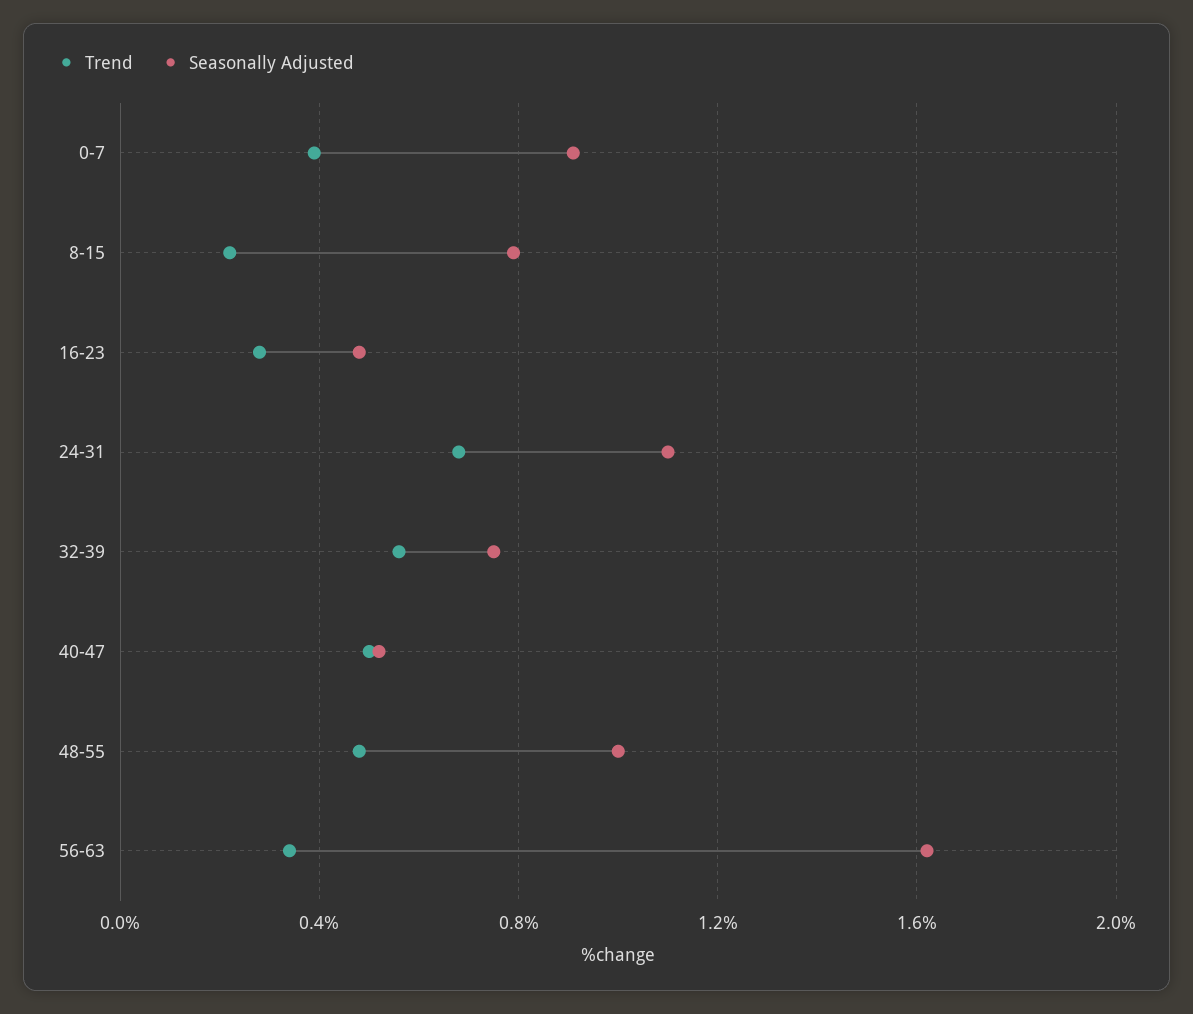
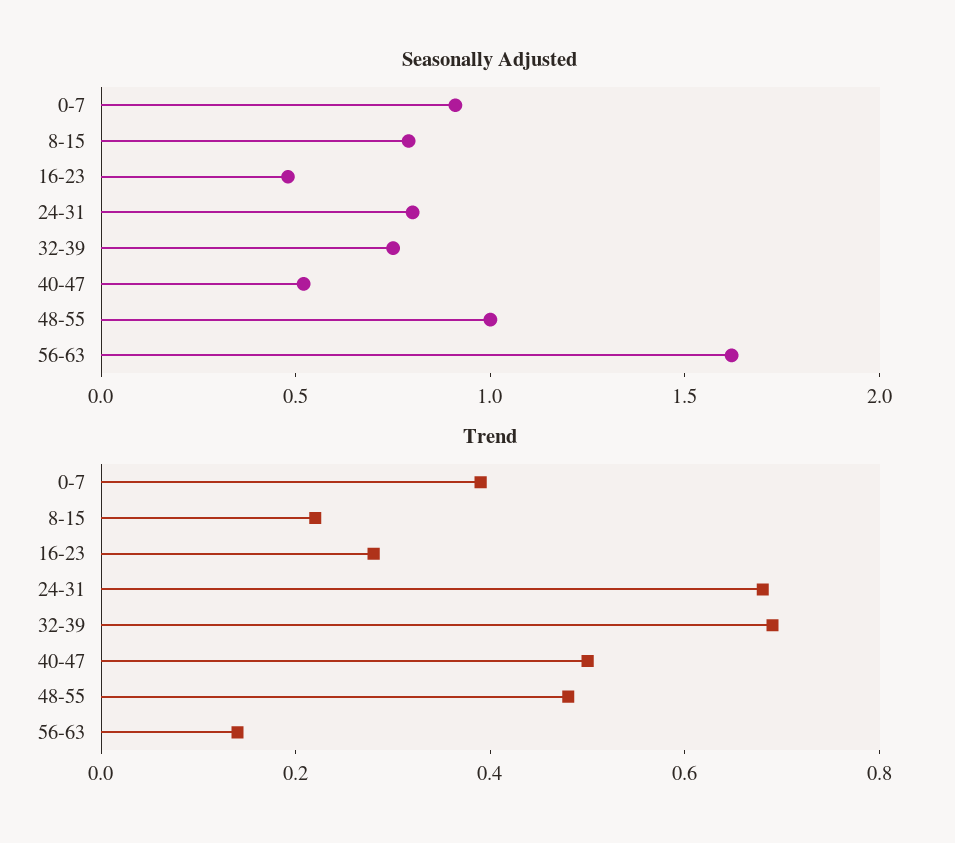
  {
    "Trend": {
      "0-7": 0.4,
      "8-15": 0.2,
      "16-23": 0.3,
      "24-31": 0.7,
-     "32-39": 0.55,
+     "32-39": 0.7,
      "40-47": 0.5,
      "48-55": 0.5,
-     "56-63": 0.35
+     "56-63": 0.15
    },
    "Seasonally Adjusted": {
      "0-7": 0.9,
      "8-15": 0.8,
      "16-23": 0.5,
-     "24-31": 1.1,
+     "24-31": 0.8,
      "32-39": 0.75,
      "40-47": 0.5,
      "48-55": 1,
      "56-63": 1.6
    }
  }

